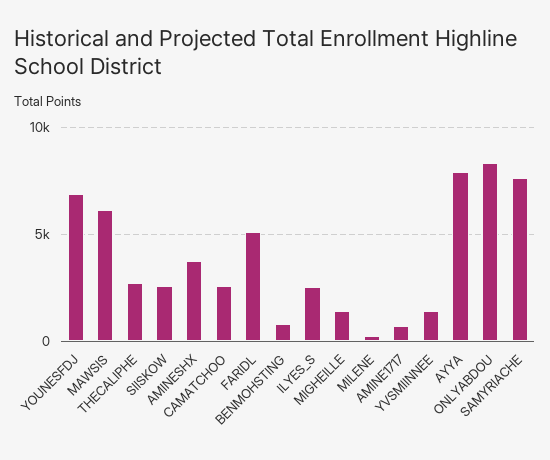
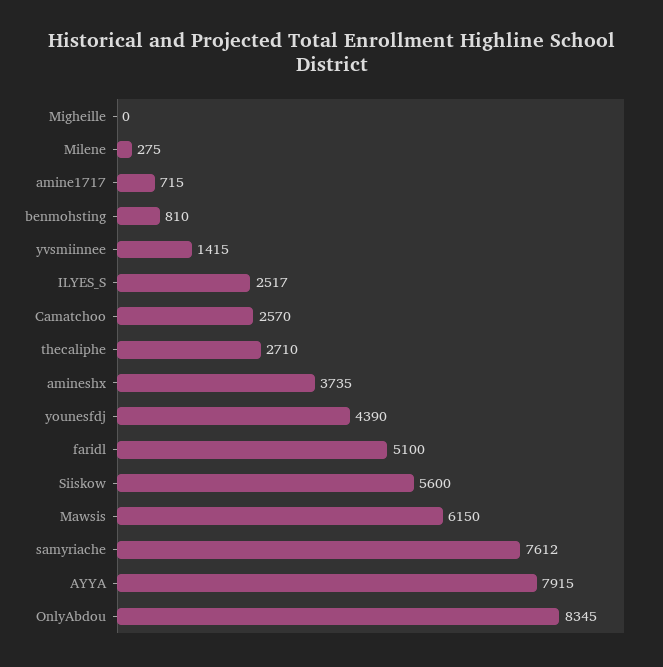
  {
-   "YOUNESFDJ": 7000,
+   "YOUNESFDJ": 4390,
    "MAWSIS": 6150,
    "THECALIPHE": 2710,
-   "SIISKOW": 2500,
+   "SIISKOW": 5600,
    "AMINESHX": 3735,
    "CAMATCHOO": 2570,
    "FARIDL": 5100,
    "BENMOHSTING": 810,
    "ILYES_S": 2517,
-   "MIGHEILLE": 1500,
+   "MIGHEILLE": 0,
    "MILENE": 275,
    "AMINE1717": 715,
    "YVSMIINNEE": 1415,
    "AYYA": 7915,
    "ONLYABDOU": 8345,
    "SAMYRIACHE": 7612
  }

